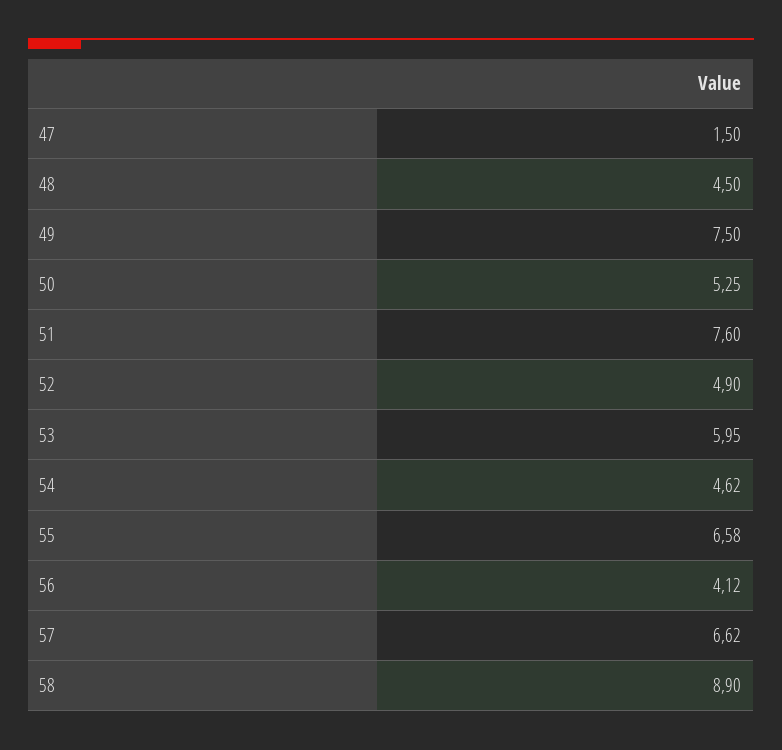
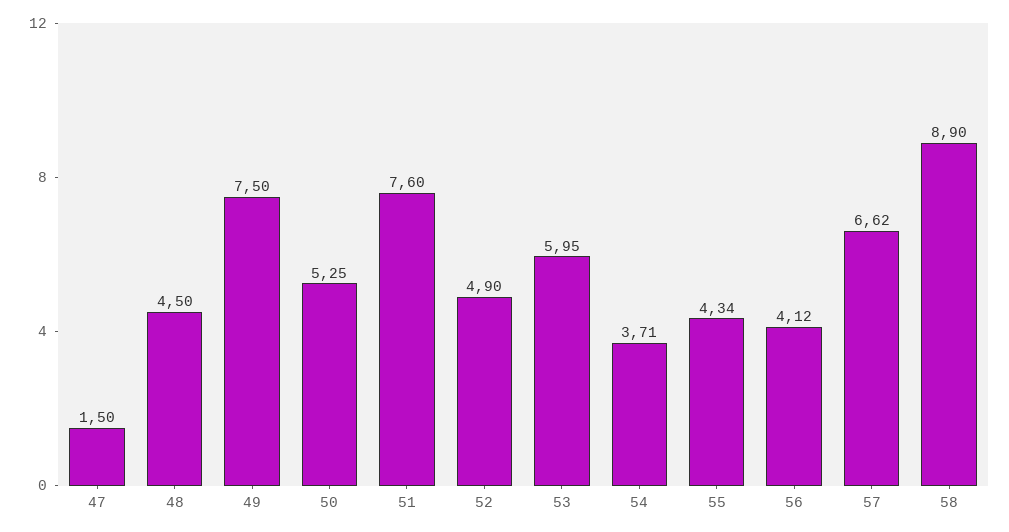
  {
    "47": 1.5,
    "48": 4.5,
    "49": 7.5,
    "50": 5.25,
    "51": 7.6,
    "52": 4.9,
    "53": 5.95,
-   "54": 4.62,
+   "54": 3.71,
-   "55": 6.58,
+   "55": 4.34,
    "56": 4.12,
    "57": 6.62,
    "58": 8.9
  }

